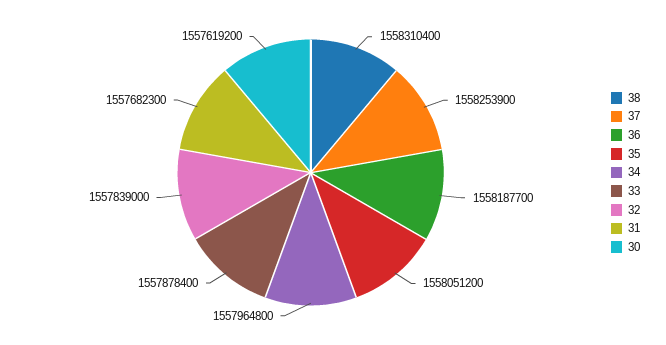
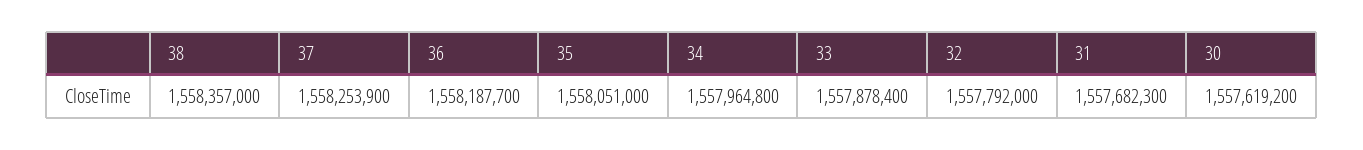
  {
-   "38": 1558310400,
+   "38": 1558357000,
    "37": 1558253900,
    "36": 1558187700,
-   "35": 1558051200,
+   "35": 1558051000,
    "34": 1557964800,
    "33": 1557878400,
-   "32": 1557839000,
+   "32": 1557792000,
    "31": 1557682300,
    "30": 1557619200
  }

